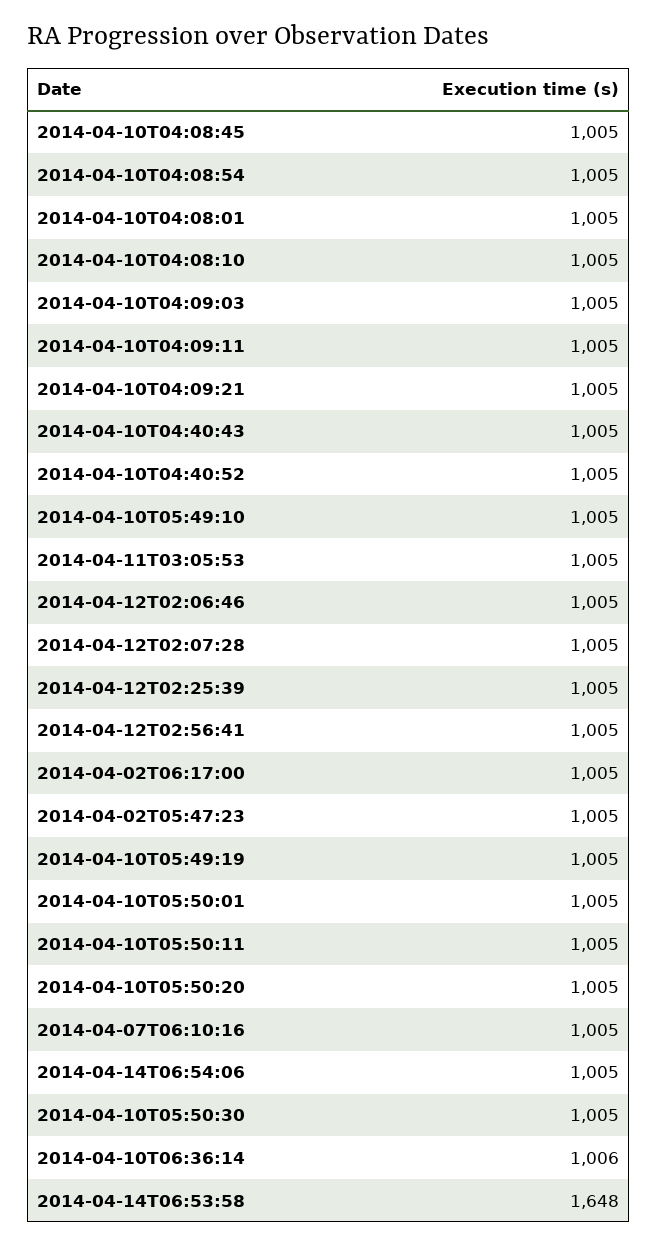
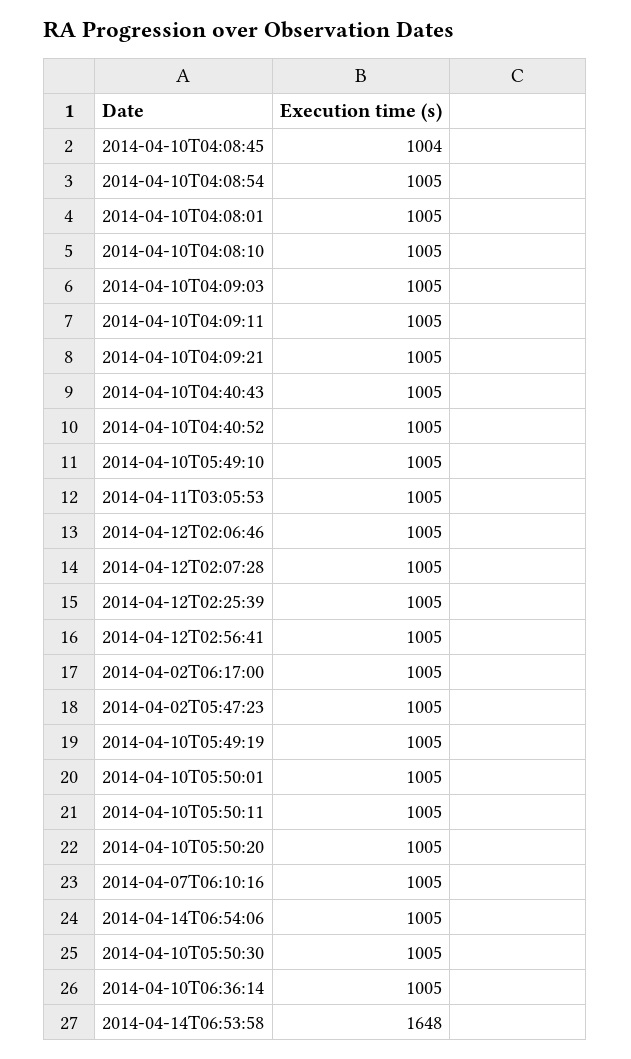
  {
-   "2014-04-10T04:08:45": 1005,
+   "2014-04-10T04:08:45": 1004,
    "2014-04-10T04:08:54": 1005,
    "2014-04-10T04:08:01": 1005,
    "2014-04-10T04:08:10": 1005,
    "2014-04-10T04:09:03": 1005,
    "2014-04-10T04:09:11": 1005,
    "2014-04-10T04:09:21": 1005,
    "2014-04-10T04:40:43": 1005,
    "2014-04-10T04:40:52": 1005,
    "2014-04-10T05:49:10": 1005,
    "2014-04-11T03:05:53": 1005,
    "2014-04-12T02:06:46": 1005,
    "2014-04-12T02:07:28": 1005,
    "2014-04-12T02:25:39": 1005,
    "2014-04-12T02:56:41": 1005,
    "2014-04-02T06:17:00": 1005,
    "2014-04-02T05:47:23": 1005,
    "2014-04-10T05:49:19": 1005,
    "2014-04-10T05:50:01": 1005,
    "2014-04-10T05:50:11": 1005,
    "2014-04-10T05:50:20": 1005,
    "2014-04-07T06:10:16": 1005,
    "2014-04-14T06:54:06": 1005,
    "2014-04-10T05:50:30": 1005,
-   "2014-04-10T06:36:14": 1006,
+   "2014-04-10T06:36:14": 1005,
    "2014-04-14T06:53:58": 1648
  }

